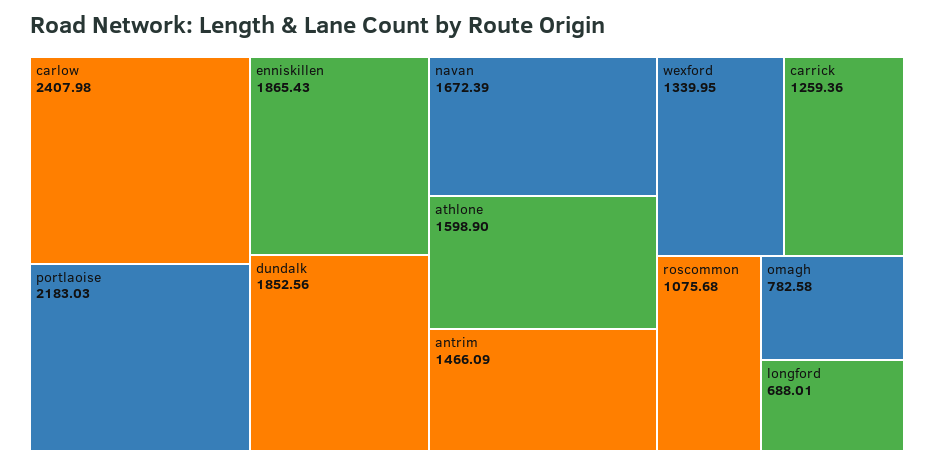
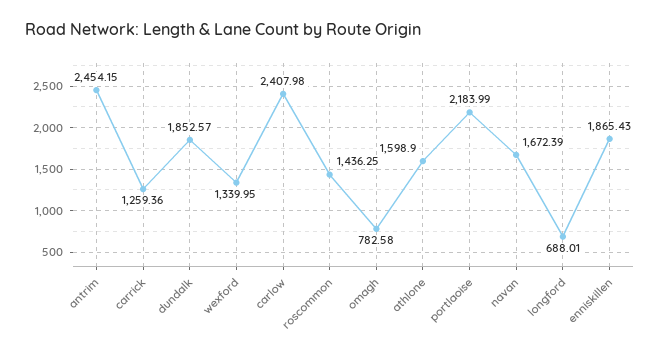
  {
    "carlow": 2407.98,
-   "portlaoise": 2183.03,
+   "portlaoise": 2183.99,
    "enniskillen": 1865.43,
-   "dundalk": 1852.56,
+   "dundalk": 1852.57,
    "navan": 1672.39,
    "athlone": 1598.9,
-   "antrim": 1466.09,
+   "antrim": 2454.15,
    "wexford": 1339.95,
    "carrick": 1259.36,
-   "roscommon": 1075.68,
+   "roscommon": 1436.25,
    "omagh": 782.58,
    "longford": 688.01
  }

